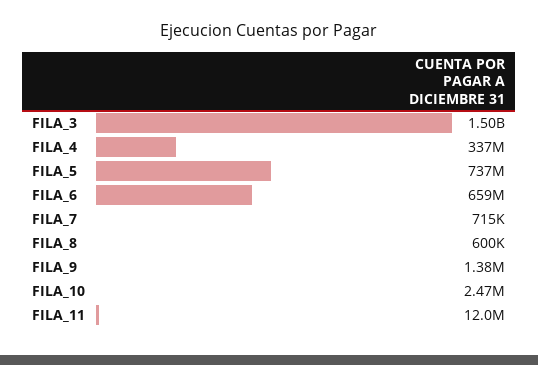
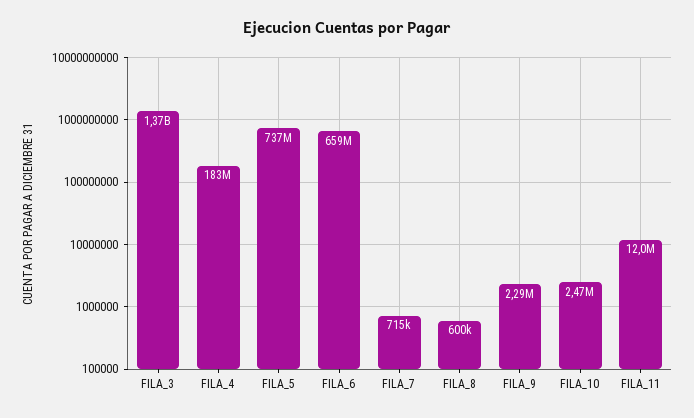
  {
-   "FILA_3": 1500000000,
+   "FILA_3": 1370000000,
-   "FILA_4": 337000000,
+   "FILA_4": 183000000,
    "FILA_5": 737000000,
    "FILA_6": 659000000,
    "FILA_7": 715000,
    "FILA_8": 600000,
-   "FILA_9": 1380000,
+   "FILA_9": 2290000,
    "FILA_10": 2470000,
    "FILA_11": 12000000
  }

